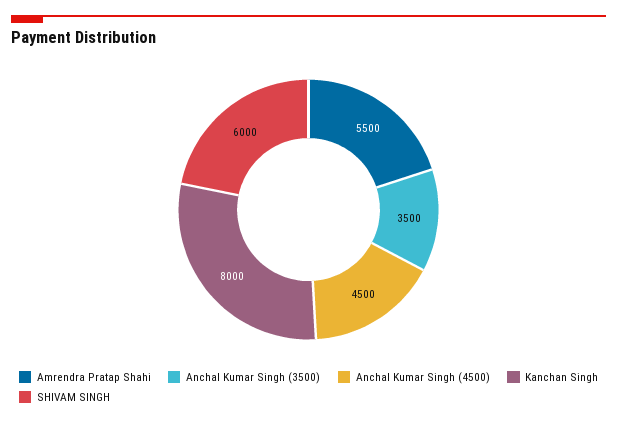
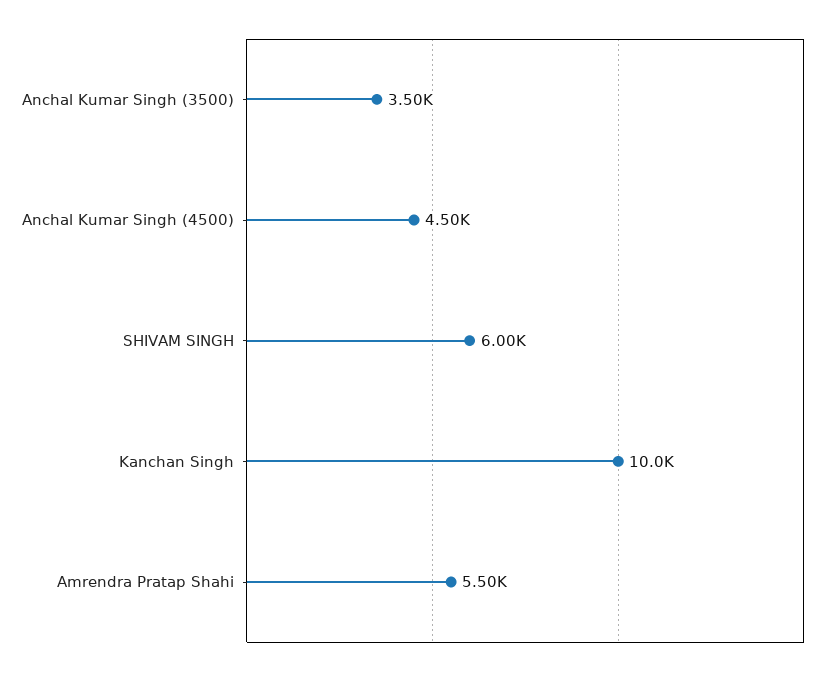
  {
    "Amrendra Pratap Shahi": 5500,
    "Anchal Kumar Singh (3500)": 3500,
    "Anchal Kumar Singh (4500)": 4500,
-   "Kanchan Singh": 8000,
+   "Kanchan Singh": 10000,
    "SHIVAM SINGH": 6000
  }

